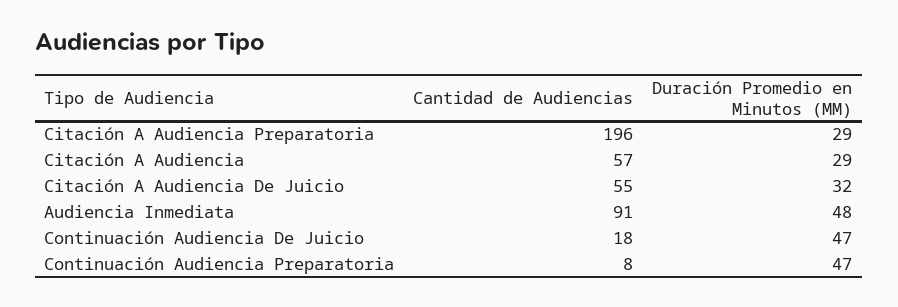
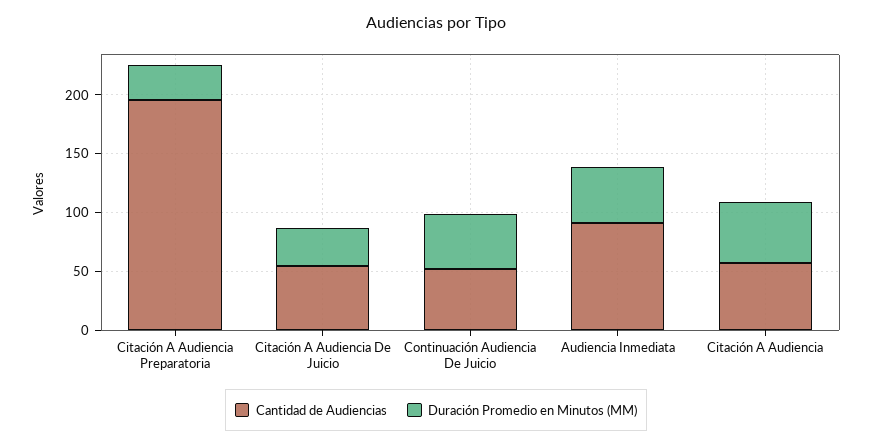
  {
    "Cantidad de Audiencias": {
      "Citación A Audiencia Preparatoria": 196,
      "Citación A Audiencia": 57,
      "Citación A Audiencia De Juicio": 55,
      "Audiencia Inmediata": 91,
-     "Continuación Audiencia De Juicio": 18,
+     "Continuación Audiencia De Juicio": 50
-     "Continuación Audiencia Preparatoria": 8
    },
    "Duración Promedio en Minutos (MM)": {
      "Citación A Audiencia Preparatoria": 29,
-     "Citación A Audiencia": 29,
+     "Citación A Audiencia": 50,
      "Citación A Audiencia De Juicio": 32,
      "Audiencia Inmediata": 48,
-     "Continuación Audiencia De Juicio": 47,
+     "Continuación Audiencia De Juicio": 47
-     "Continuación Audiencia Preparatoria": 47
    }
  }

